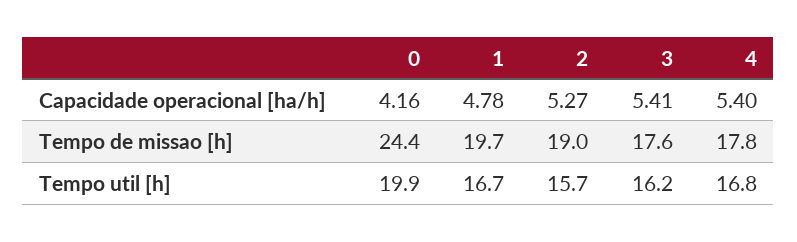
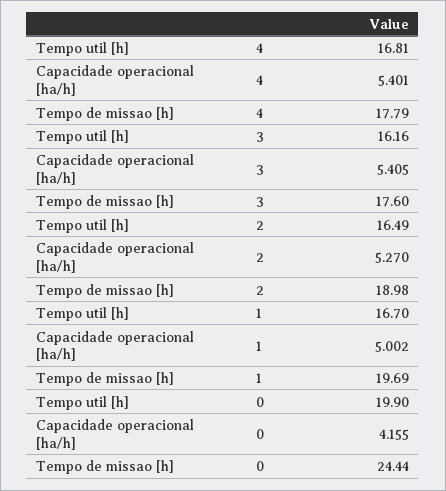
  {
    "0": {
      "Capacidade operacional [ha/h]": 4.155,
      "Tempo de missao [h]": 24.44,
      "Tempo util [h]": 19.9
    },
    "1": {
-     "Capacidade operacional [ha/h]": 4.78,
+     "Capacidade operacional [ha/h]": 5.002,
      "Tempo de missao [h]": 19.69,
      "Tempo util [h]": 16.7
    },
    "2": {
      "Capacidade operacional [ha/h]": 5.27,
      "Tempo de missao [h]": 18.98,
-     "Tempo util [h]": 15.7
+     "Tempo util [h]": 16.49
    },
    "3": {
      "Capacidade operacional [ha/h]": 5.405,
      "Tempo de missao [h]": 17.6,
      "Tempo util [h]": 16.16
    },
    "4": {
      "Capacidade operacional [ha/h]": 5.401,
      "Tempo de missao [h]": 17.79,
      "Tempo util [h]": 16.81
    }
  }

